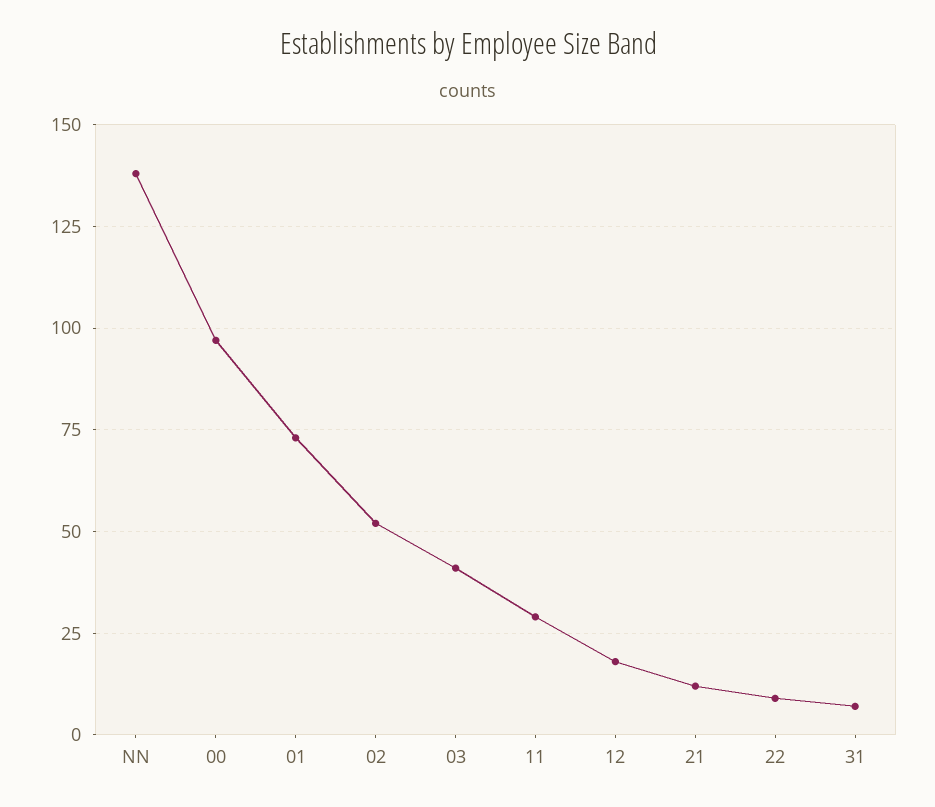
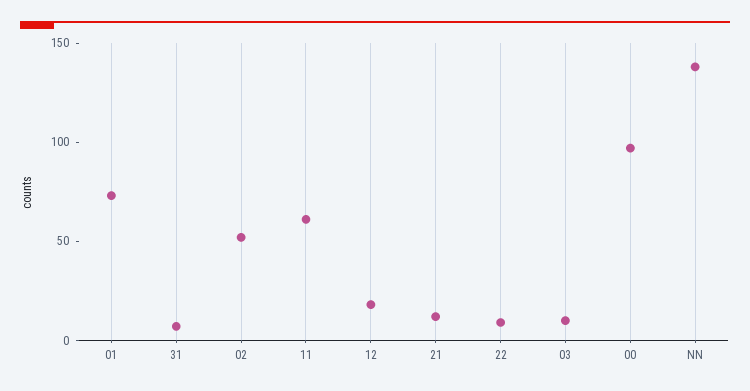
  {
    "NN": 140,
    "00": 95,
    "01": 75,
    "02": 50,
-   "03": 40,
+   "03": 10,
-   "11": 30,
+   "11": 60,
    "12": 20,
    "21": 10,
    "22": 10,
    "31": 5
  }

